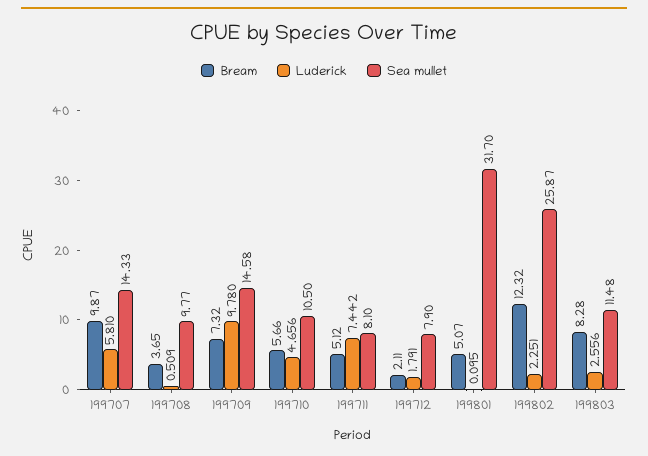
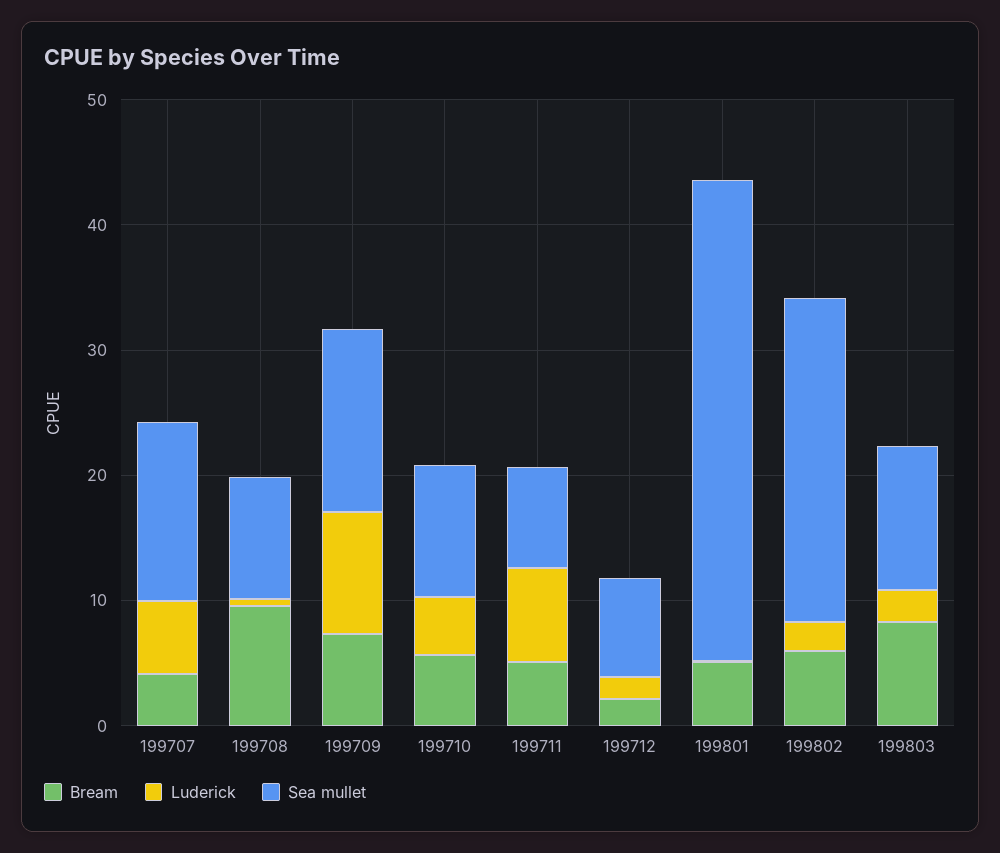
  {
    "Bream": {
-     "199707": 9.87,
+     "199707": 4,
-     "199708": 3.65,
+     "199708": 10,
      "199709": 7.32,
      "199710": 5.66,
      "199711": 5.12,
      "199712": 2.11,
      "199801": 5.07,
-     "199802": 12.32,
+     "199802": 6,
      "199803": 8.28
    },
    "Luderick": {
      "199707": 5.81,
      "199708": 0.509,
      "199709": 9.78,
      "199710": 4.656,
      "199711": 7.442,
      "199712": 1.791,
      "199801": 0.095,
      "199802": 2.251,
      "199803": 2.556
    },
    "Sea mullet": {
      "199707": 14.33,
      "199708": 9.77,
      "199709": 14.58,
      "199710": 10.5,
      "199711": 8.1,
      "199712": 7.9,
-     "199801": 31.7,
+     "199801": 38,
      "199802": 25.87,
      "199803": 11.48
    }
  }

